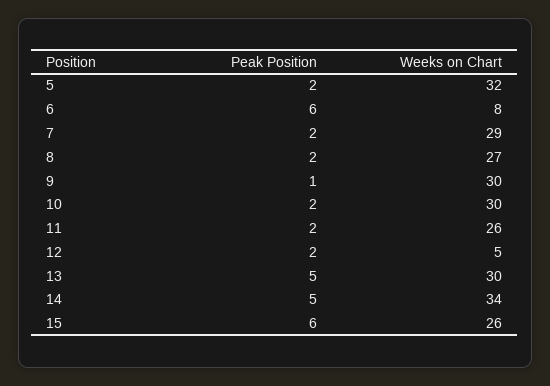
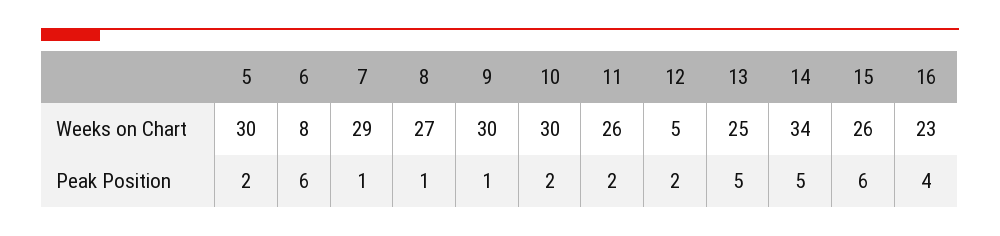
  {
    "Peak Position": {
      "5": 2,
      "6": 6,
-     "7": 2,
+     "7": 1,
-     "8": 2,
+     "8": 1,
      "9": 1,
      "10": 2,
      "11": 2,
      "12": 2,
      "13": 5,
      "14": 5,
-     "15": 6
+     "15": 6,
+     "16": 4
    },
    "Weeks on Chart": {
-     "5": 32,
+     "5": 30,
      "6": 8,
      "7": 29,
      "8": 27,
      "9": 30,
      "10": 30,
      "11": 26,
      "12": 5,
-     "13": 30,
+     "13": 25,
      "14": 34,
-     "15": 26
+     "15": 26,
+     "16": 23
    }
  }

